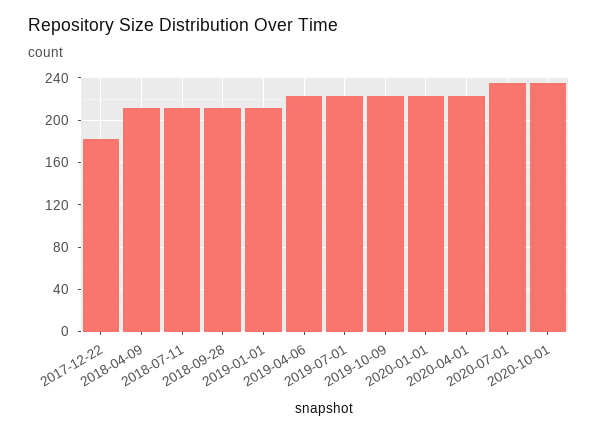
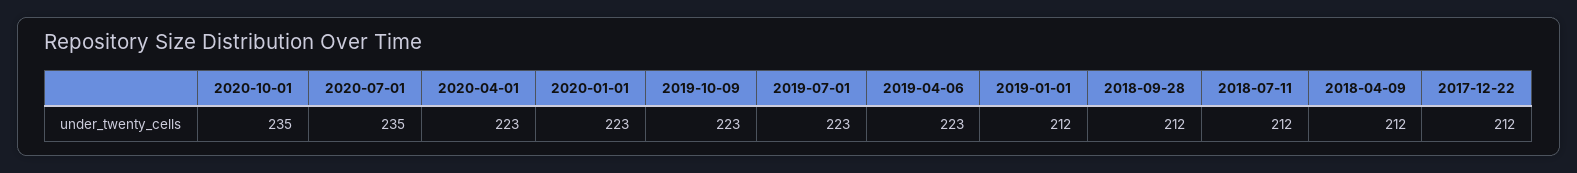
  {
-   "2017-12-22": 180,
+   "2017-12-22": 212,
    "2018-04-09": 212,
    "2018-07-11": 212,
    "2018-09-28": 212,
    "2019-01-01": 212,
    "2019-04-06": 223,
    "2019-07-01": 223,
    "2019-10-09": 223,
    "2020-01-01": 223,
    "2020-04-01": 223,
    "2020-07-01": 235,
    "2020-10-01": 235
  }

